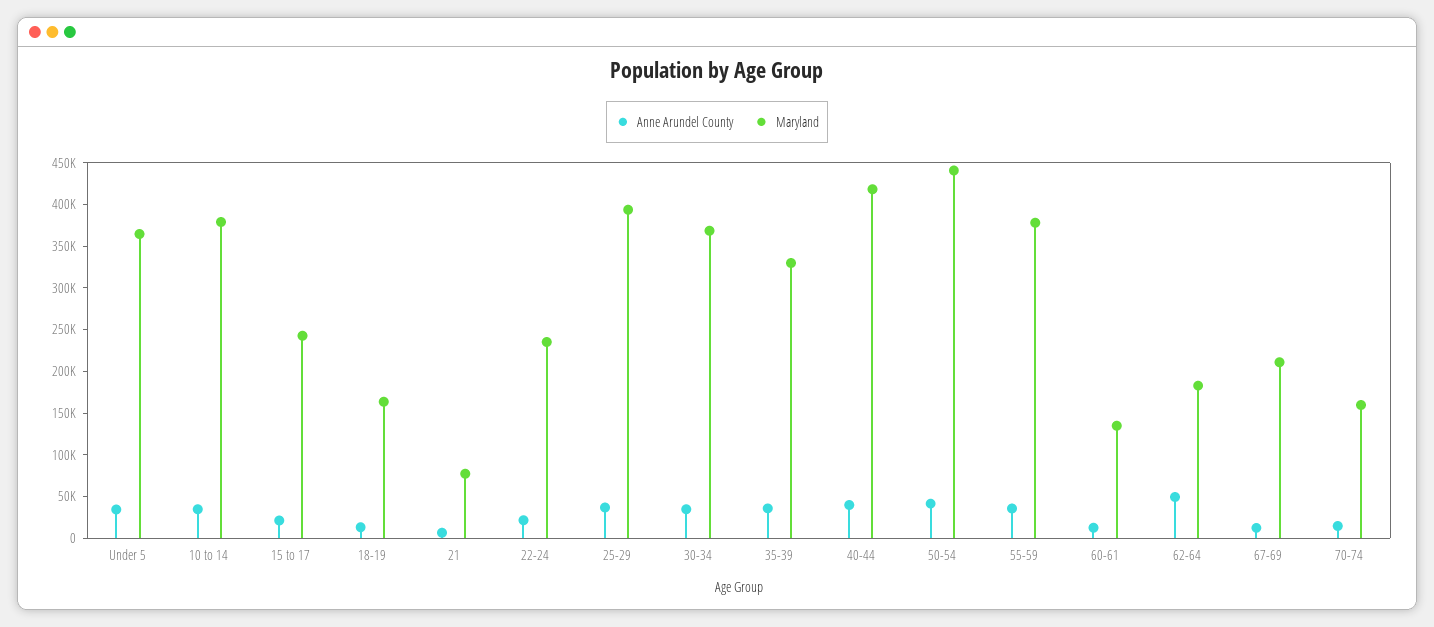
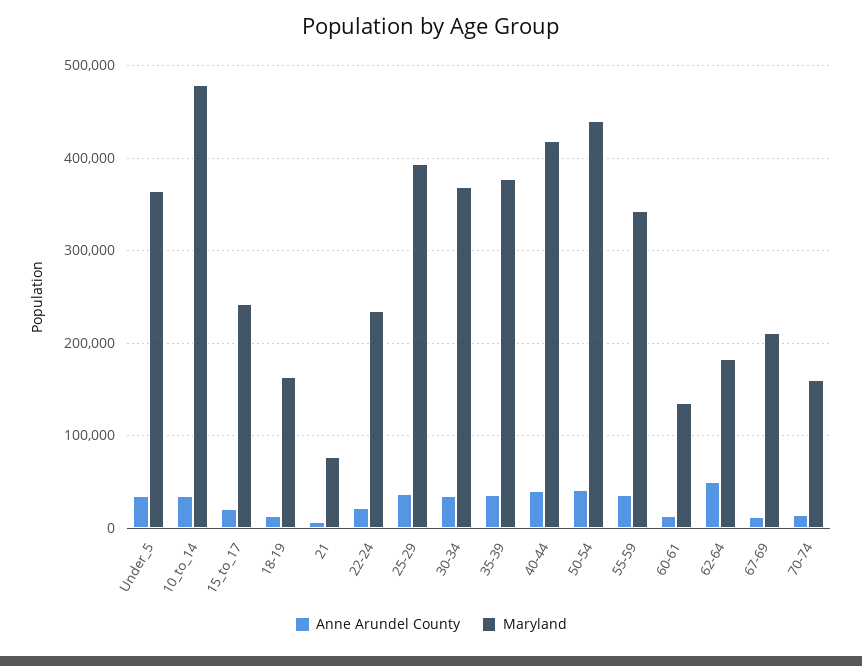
  {
    "Anne Arundel County": {
      "Under 5": 30000,
      "10 to 14": 30000,
      "15 to 17": 20000,
      "18-19": 10000,
      "21": 10000,
      "22-24": 20000,
      "25-29": 40000,
      "30-34": 30000,
      "35-39": 40000,
      "40-44": 40000,
      "50-54": 40000,
      "55-59": 40000,
      "60-61": 10000,
      "62-64": 50000,
      "67-69": 10000,
      "70-74": 10000
    },
    "Maryland": {
      "Under 5": 360000,
-     "10 to 14": 380000,
+     "10 to 14": 480000,
      "15 to 17": 240000,
      "18-19": 160000,
      "21": 80000,
      "22-24": 240000,
      "25-29": 390000,
      "30-34": 370000,
-     "35-39": 330000,
+     "35-39": 380000,
      "40-44": 420000,
      "50-54": 440000,
-     "55-59": 380000,
+     "55-59": 340000,
      "60-61": 130000,
      "62-64": 180000,
      "67-69": 210000,
      "70-74": 160000
    }
  }

